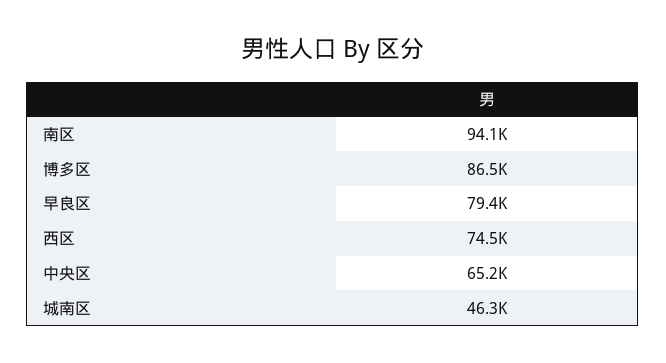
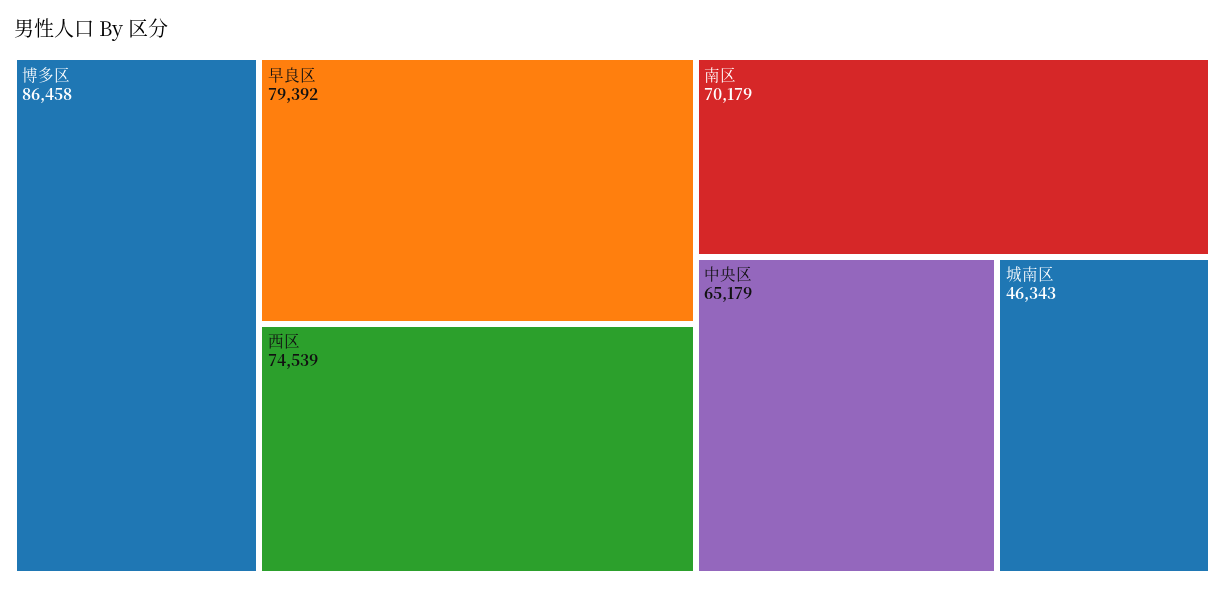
  {
-   "南区": 94100,
+   "南区": 70179,
    "博多区": 86458,
    "早良区": 79392,
    "西区": 74539,
    "中央区": 65179,
    "城南区": 46343
  }

